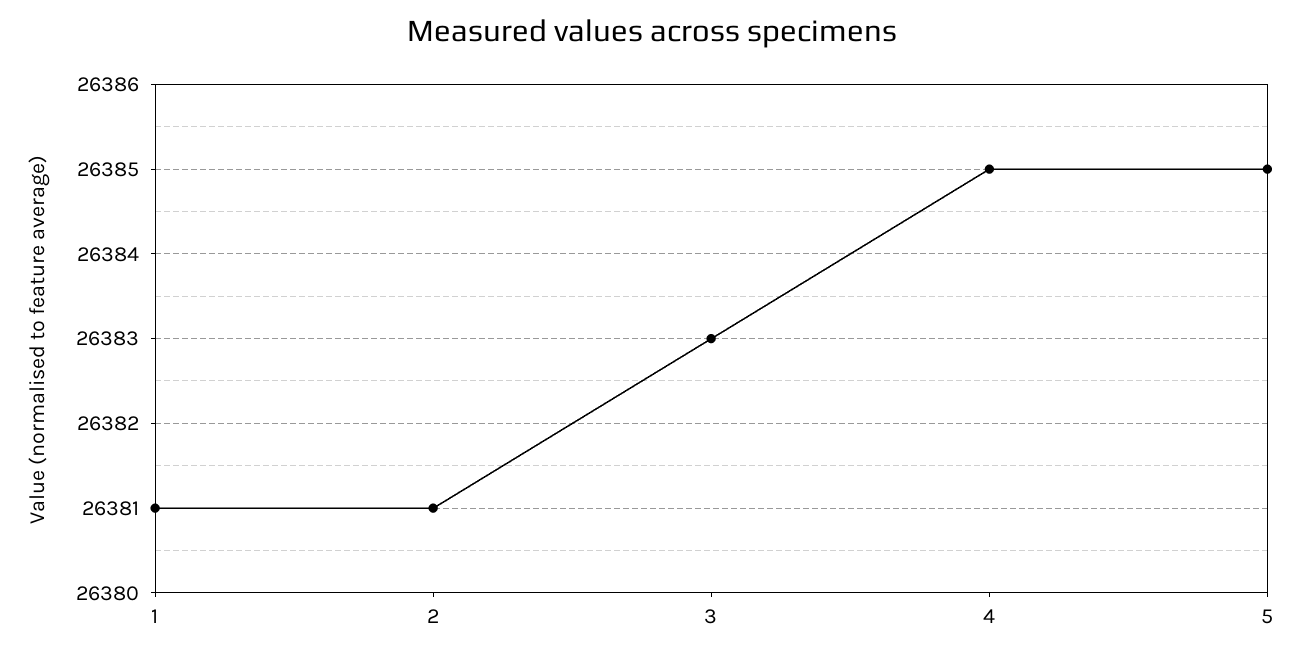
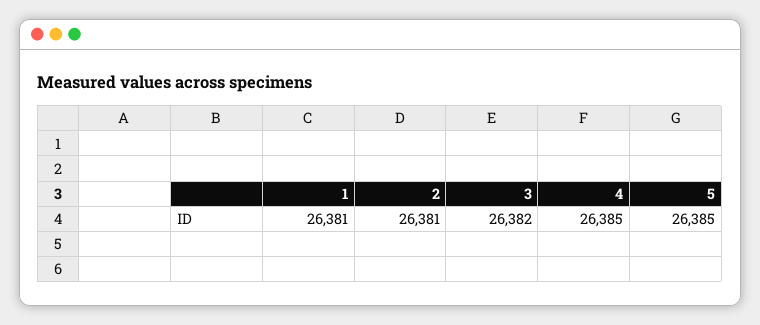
  {
    "1": 26381,
    "2": 26381,
-   "3": 26383,
+   "3": 26382,
    "4": 26385,
    "5": 26385
  }

